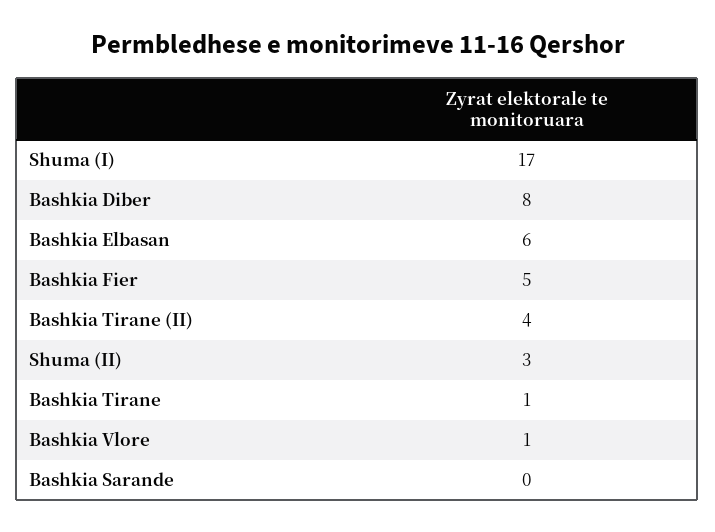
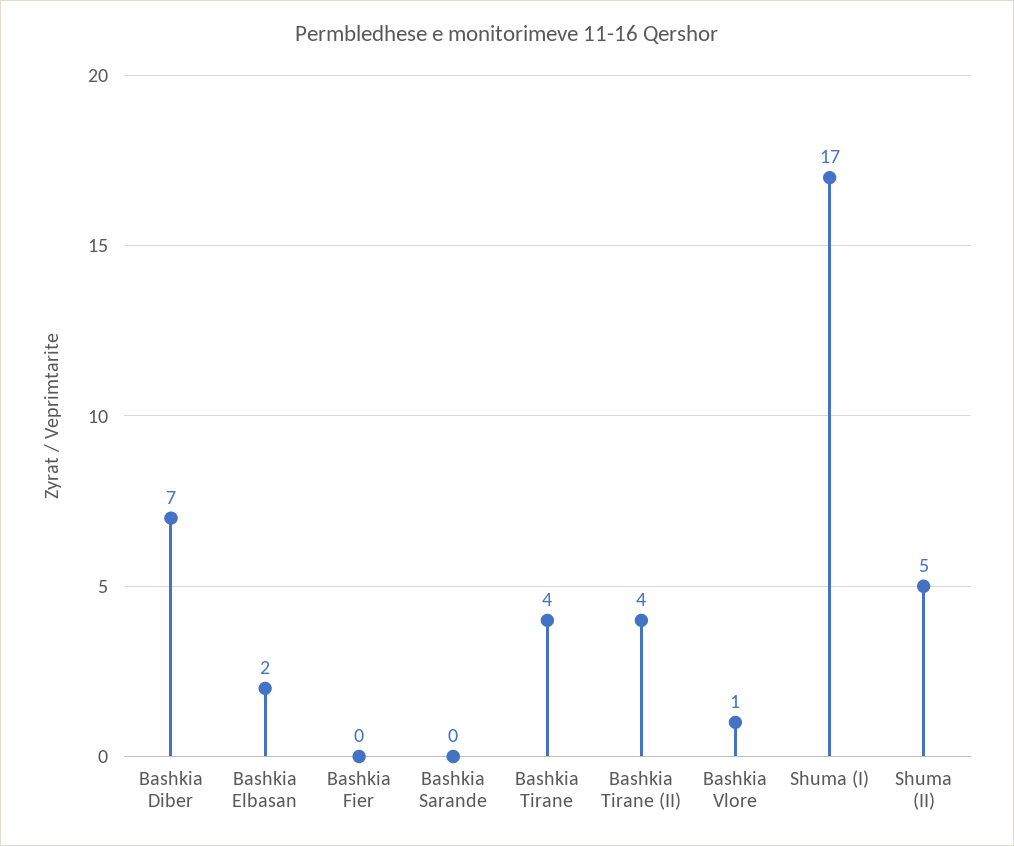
  {
    "Shuma (I)": 17,
-   "Bashkia Diber": 8,
+   "Bashkia Diber": 7,
-   "Bashkia Elbasan": 6,
+   "Bashkia Elbasan": 2,
-   "Bashkia Fier": 5,
+   "Bashkia Fier": 0,
    "Bashkia Tirane (II)": 4,
-   "Shuma (II)": 3,
+   "Shuma (II)": 5,
-   "Bashkia Tirane": 1,
+   "Bashkia Tirane": 4,
    "Bashkia Vlore": 1,
    "Bashkia Sarande": 0
  }

